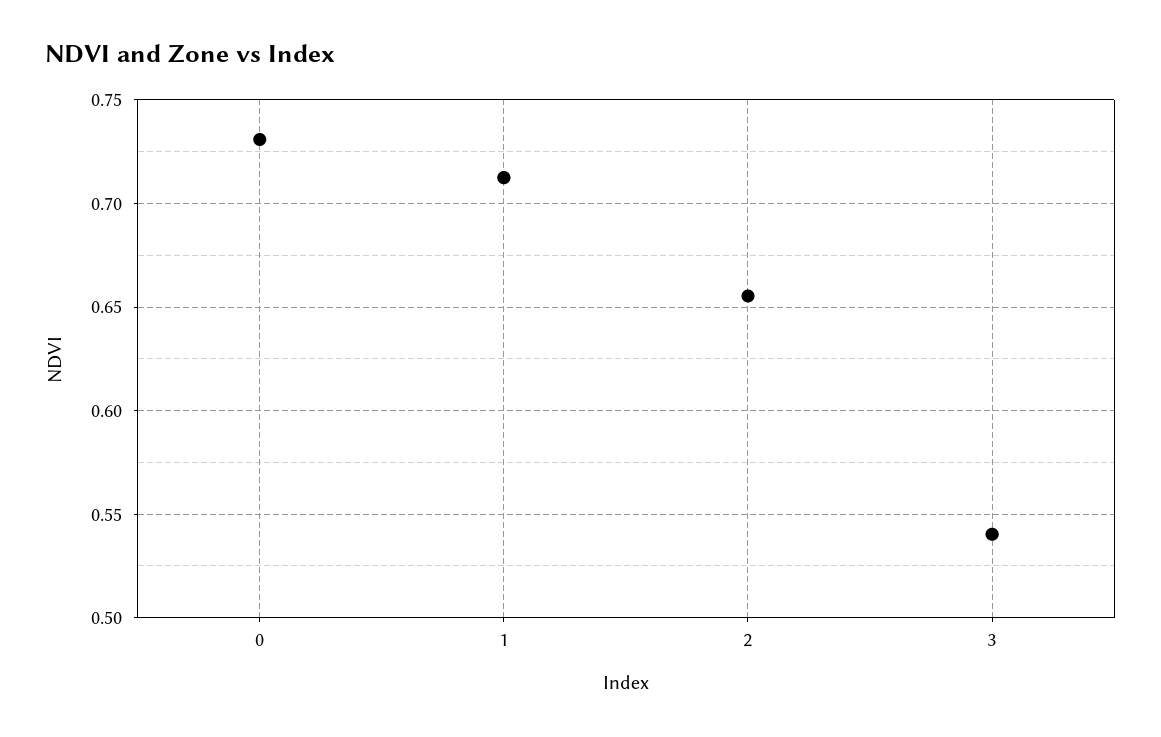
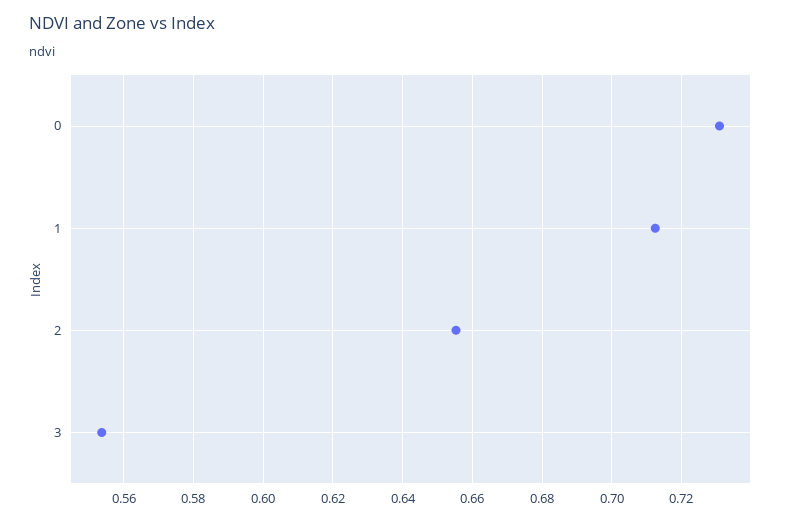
  {
    "0": 0.73,
    "1": 0.712,
    "2": 0.656,
-   "3": 0.54
+   "3": 0.554
  }

